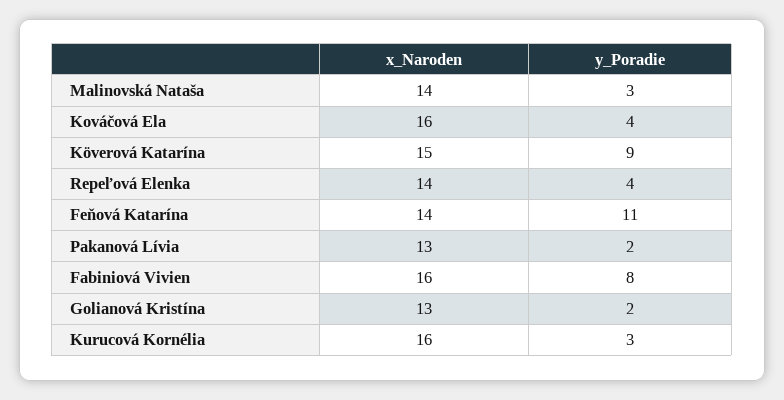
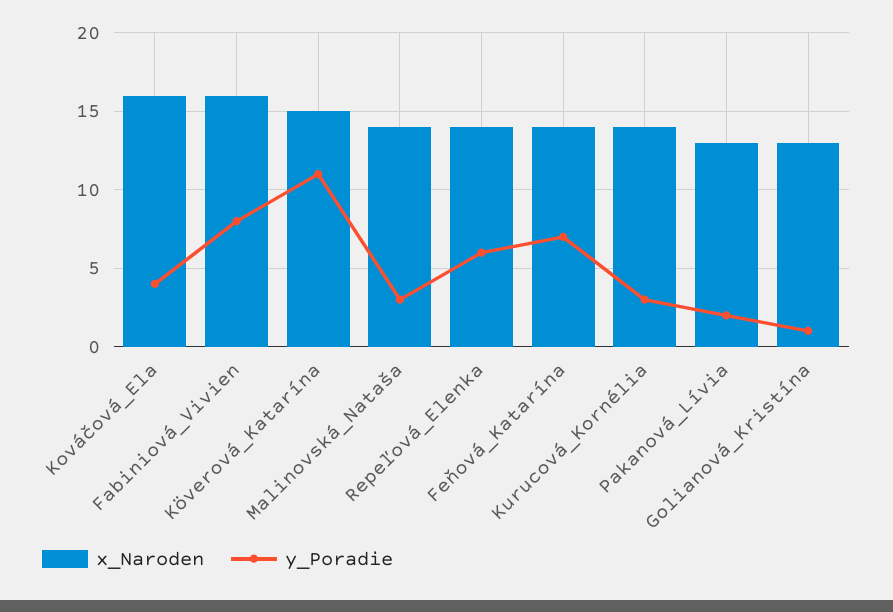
  {
    "x_Naroden": {
      "Malinovská Nataša": 14,
      "Kováčová Ela": 16,
      "Köverová Katarína": 15,
      "Repeľová Elenka": 14,
      "Feňová Katarína": 14,
      "Pakanová Lívia": 13,
      "Fabiniová Vivien": 16,
      "Golianová Kristína": 13,
-     "Kurucová Kornélia": 16
+     "Kurucová Kornélia": 14
    },
    "y_Poradie": {
      "Malinovská Nataša": 3,
      "Kováčová Ela": 4,
-     "Köverová Katarína": 9,
+     "Köverová Katarína": 11,
-     "Repeľová Elenka": 4,
+     "Repeľová Elenka": 6,
-     "Feňová Katarína": 11,
+     "Feňová Katarína": 7,
      "Pakanová Lívia": 2,
      "Fabiniová Vivien": 8,
-     "Golianová Kristína": 2,
+     "Golianová Kristína": 1,
      "Kurucová Kornélia": 3
    }
  }

